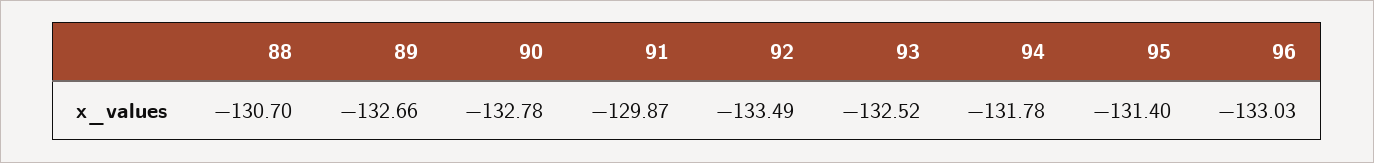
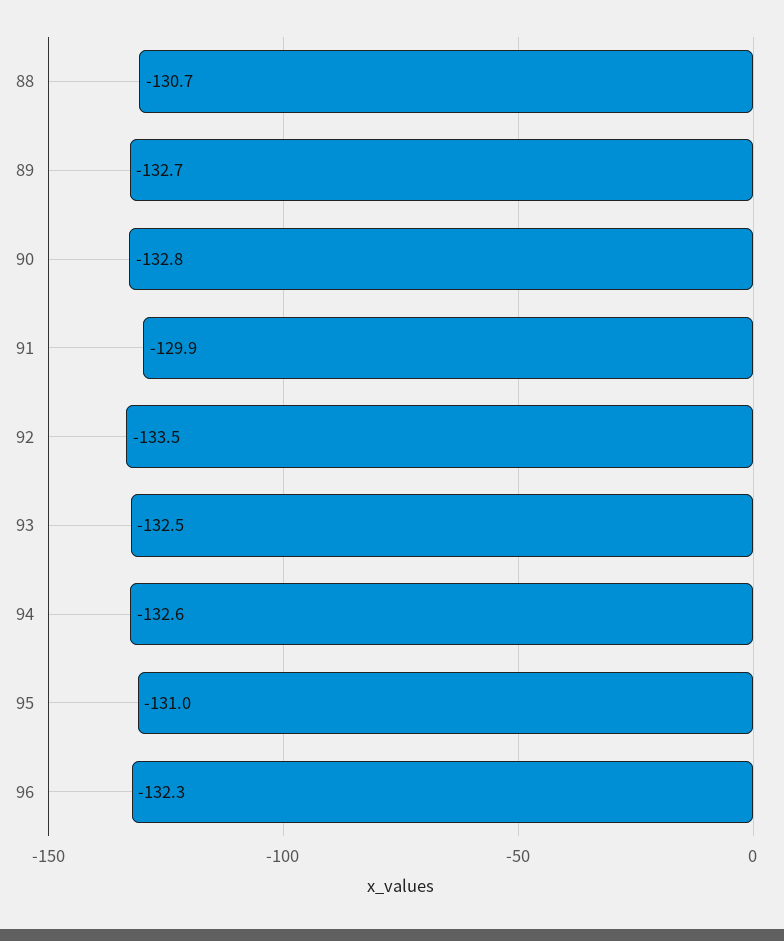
  {
    "88": -130.7,
    "89": -132.66,
    "90": -132.78,
    "91": -129.87,
    "92": -133.49,
    "93": -132.52,
-   "94": -131.78,
+   "94": -132.6,
-   "95": -131.4,
+   "95": -131,
-   "96": -133.03
+   "96": -132.3
  }

